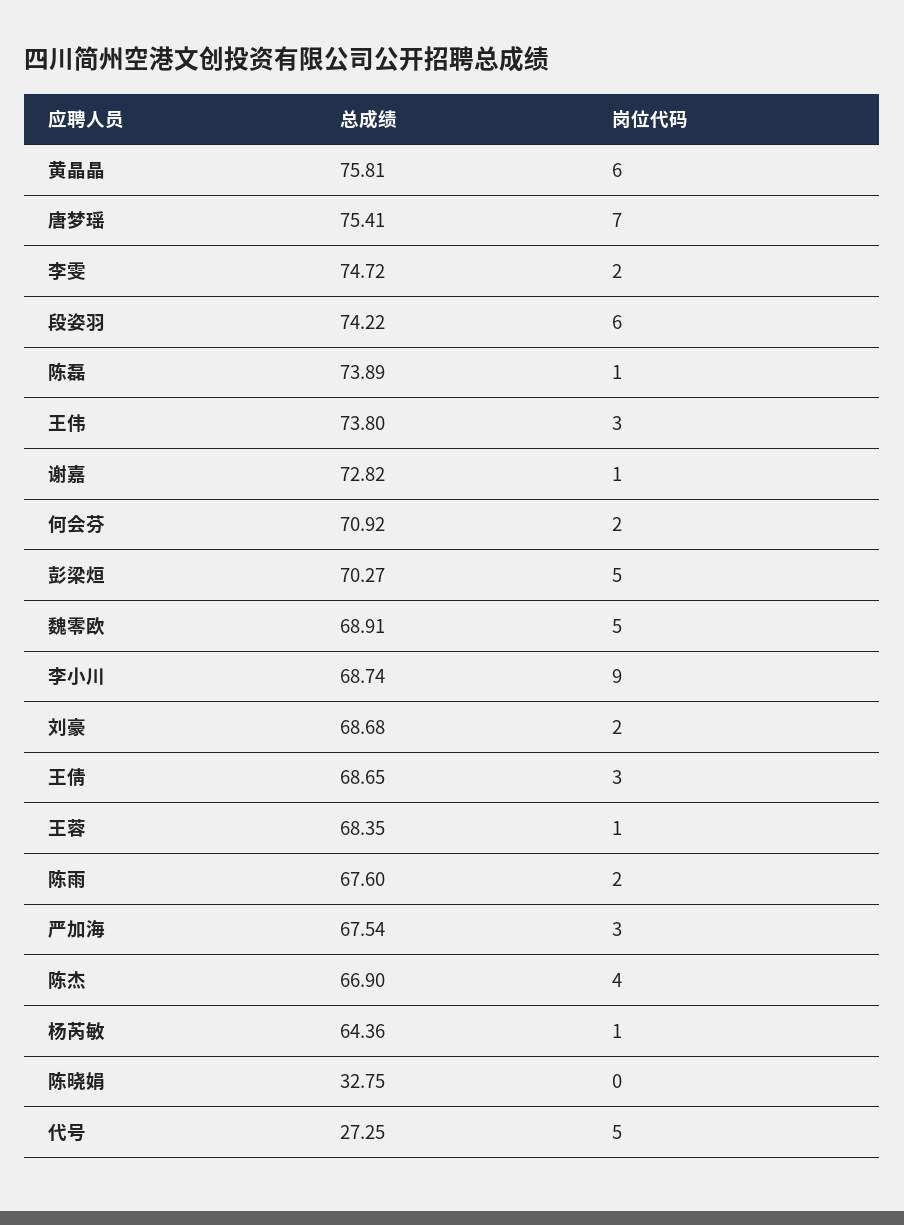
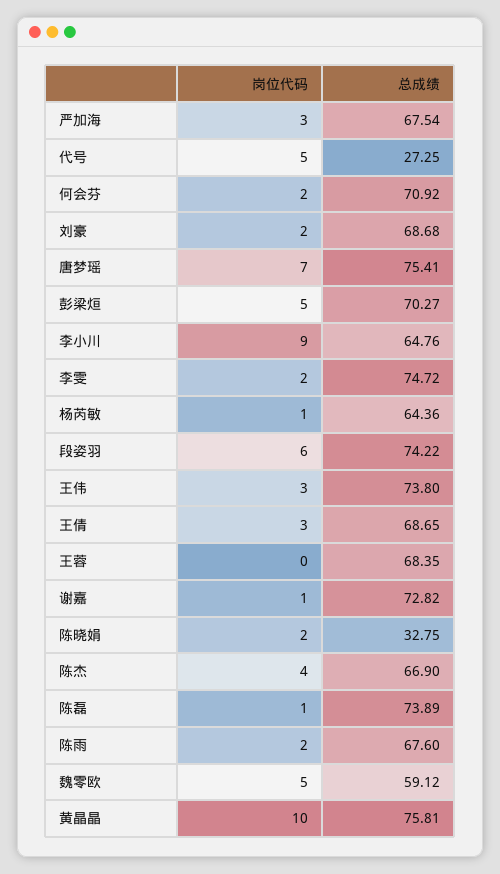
  {
    "总成绩": {
      "黄晶晶": 75.81,
      "唐梦瑶": 75.41,
      "李雯": 74.72,
      "段姿羽": 74.22,
      "陈磊": 73.89,
      "王伟": 73.8,
      "谢嘉": 72.82,
      "何会芬": 70.92,
      "彭梁烜": 70.27,
-     "魏零欧": 68.91,
+     "魏零欧": 59.12,
-     "李小川": 68.74,
+     "李小川": 64.76,
      "刘豪": 68.68,
      "王倩": 68.65,
      "王蓉": 68.35,
      "陈雨": 67.6,
      "严加海": 67.54,
      "陈杰": 66.9,
      "杨芮敏": 64.36,
      "陈晓娟": 32.75,
      "代号": 27.25
    },
    "岗位代码": {
-     "黄晶晶": 6,
+     "黄晶晶": 10,
      "唐梦瑶": 7,
      "李雯": 2,
      "段姿羽": 6,
      "陈磊": 1,
      "王伟": 3,
      "谢嘉": 1,
      "何会芬": 2,
      "彭梁烜": 5,
      "魏零欧": 5,
      "李小川": 9,
      "刘豪": 2,
      "王倩": 3,
-     "王蓉": 1,
+     "王蓉": 0,
      "陈雨": 2,
      "严加海": 3,
      "陈杰": 4,
      "杨芮敏": 1,
-     "陈晓娟": 0,
+     "陈晓娟": 2,
      "代号": 5
    }
  }

